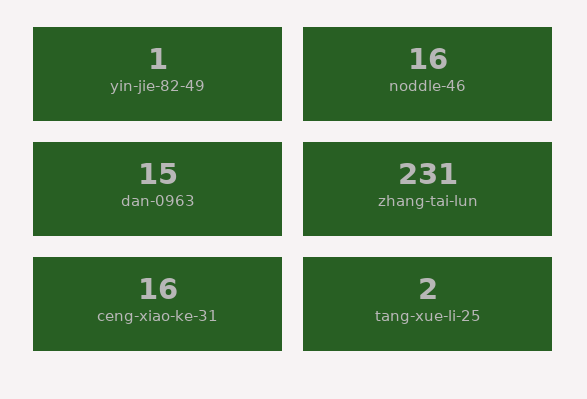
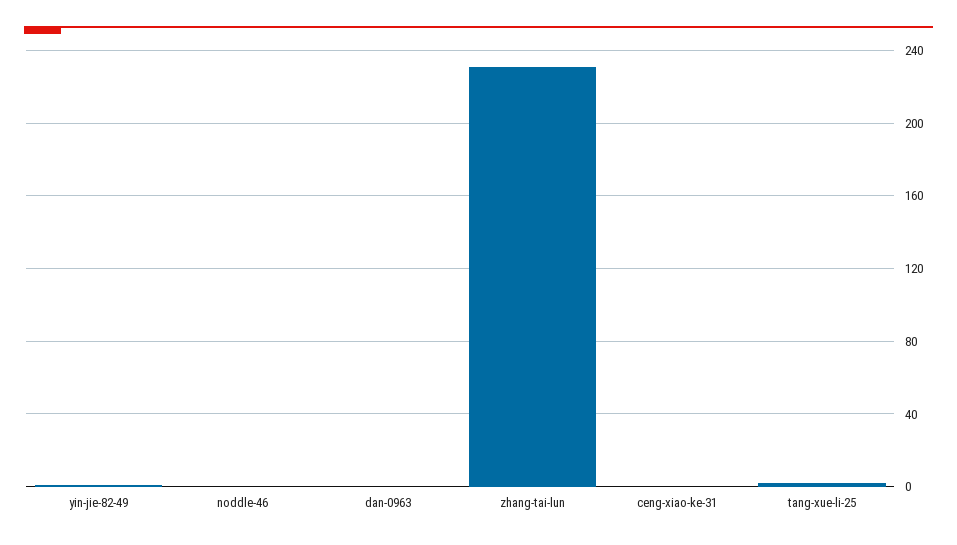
  {
    "yin-jie-82-49": 1,
-   "noddle-46": 16,
+   "noddle-46": 0,
-   "dan-0963": 15,
+   "dan-0963": 0,
    "zhang-tai-lun": 231,
-   "ceng-xiao-ke-31": 16,
+   "ceng-xiao-ke-31": 0,
    "tang-xue-li-25": 2
  }

